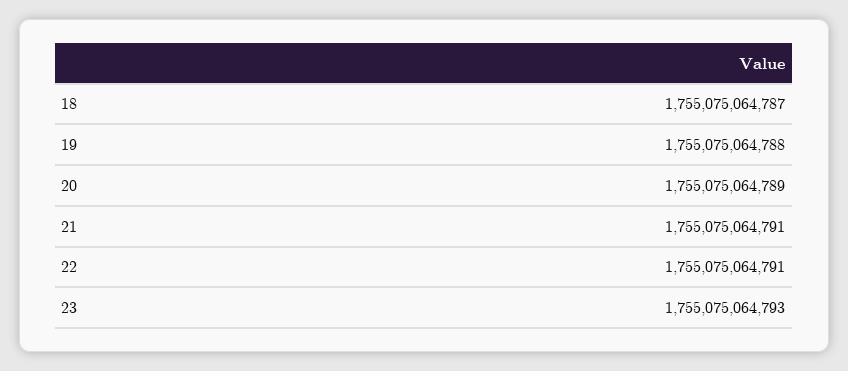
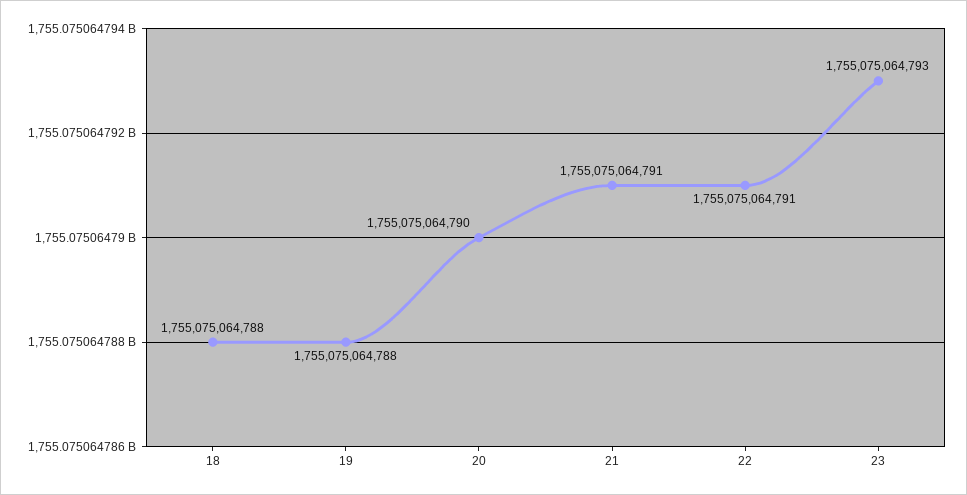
  {
-   "18": 1755075064787,
+   "18": 1755075064788,
    "19": 1755075064788,
-   "20": 1755075064789,
+   "20": 1755075064790,
    "21": 1755075064791,
    "22": 1755075064791,
    "23": 1755075064793
  }

